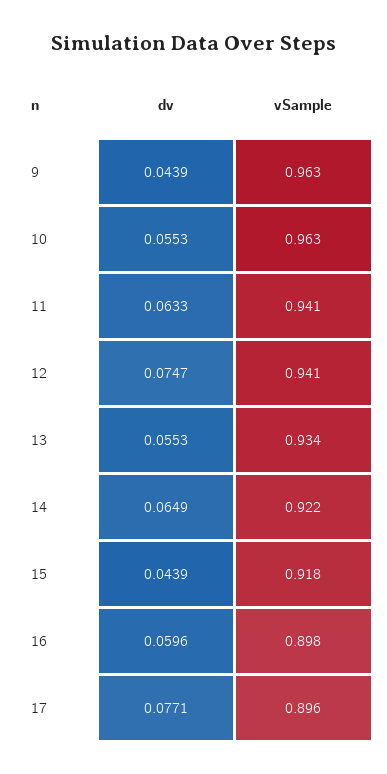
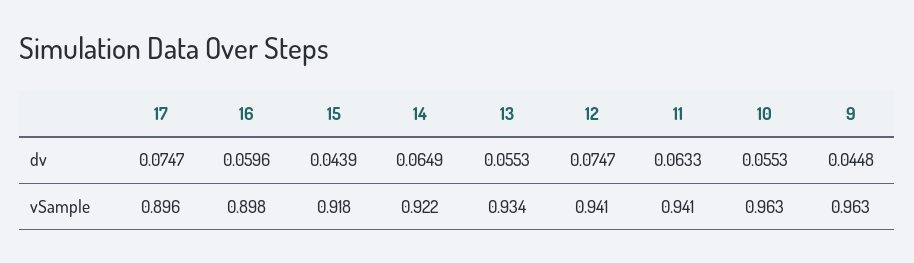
  {
    "dv": {
-     "9": 0.0439,
+     "9": 0.0448,
      "10": 0.0553,
      "11": 0.0633,
      "12": 0.0747,
      "13": 0.0553,
      "14": 0.0649,
      "15": 0.0439,
      "16": 0.0596,
-     "17": 0.0771
+     "17": 0.0747
    },
    "vSample": {
      "9": 0.963,
      "10": 0.963,
      "11": 0.941,
      "12": 0.941,
      "13": 0.934,
      "14": 0.922,
      "15": 0.918,
      "16": 0.898,
      "17": 0.896
    }
  }

